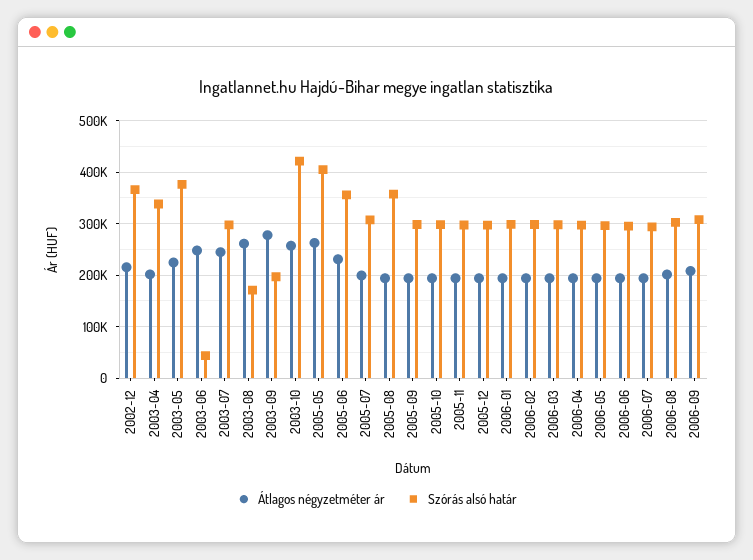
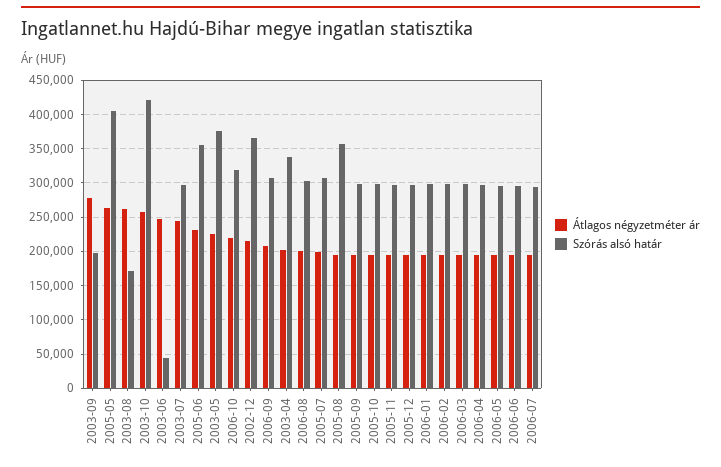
  {
    "Átlagos négyzetméter ár": {
      "2002-12": 220000,
      "2003-04": 200000,
      "2003-05": 220000,
      "2003-06": 250000,
      "2003-07": 240000,
      "2003-08": 260000,
      "2003-09": 280000,
      "2003-10": 260000,
      "2005-05": 260000,
      "2005-06": 230000,
      "2005-07": 200000,
      "2005-08": 190000,
      "2005-09": 190000,
      "2005-10": 190000,
      "2005-11": 190000,
      "2005-12": 190000,
      "2006-01": 190000,
      "2006-02": 190000,
      "2006-03": 190000,
      "2006-04": 190000,
      "2006-05": 190000,
      "2006-06": 190000,
      "2006-07": 190000,
      "2006-08": 200000,
-     "2006-09": 210000
+     "2006-09": 210000,
+     "2006-10": 220000
    },
    "Szórás alsó határ": {
      "2002-12": 370000,
      "2003-04": 340000,
      "2003-05": 380000,
      "2003-06": 40000,
      "2003-07": 300000,
      "2003-08": 170000,
      "2003-09": 200000,
      "2003-10": 420000,
      "2005-05": 400000,
      "2005-06": 360000,
      "2005-07": 310000,
      "2005-08": 360000,
      "2005-09": 300000,
      "2005-10": 300000,
      "2005-11": 300000,
      "2005-12": 300000,
      "2006-01": 300000,
      "2006-02": 300000,
      "2006-03": 300000,
      "2006-04": 300000,
      "2006-05": 300000,
      "2006-06": 300000,
      "2006-07": 290000,
      "2006-08": 300000,
-     "2006-09": 310000
+     "2006-09": 310000,
+     "2006-10": 320000
    }
  }

